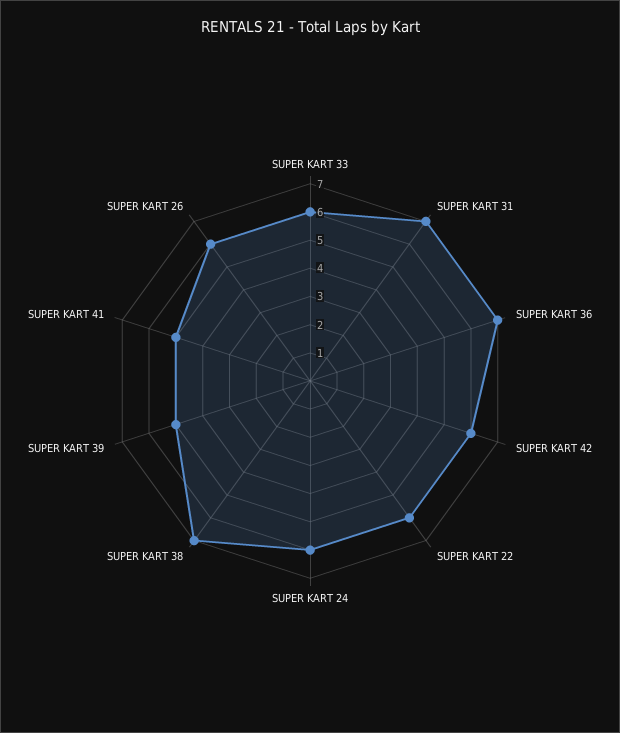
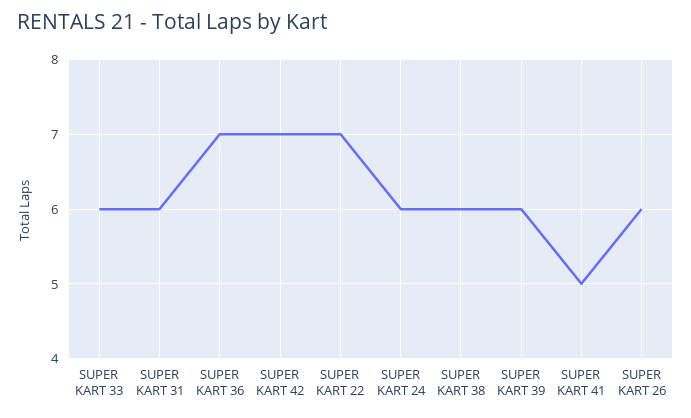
  {
    "SUPER KART 33": 6,
-   "SUPER KART 31": 7,
+   "SUPER KART 31": 6,
    "SUPER KART 36": 7,
-   "SUPER KART 42": 6,
+   "SUPER KART 42": 7,
-   "SUPER KART 22": 6,
+   "SUPER KART 22": 7,
    "SUPER KART 24": 6,
-   "SUPER KART 38": 7,
+   "SUPER KART 38": 6,
-   "SUPER KART 39": 5,
+   "SUPER KART 39": 6,
    "SUPER KART 41": 5,
    "SUPER KART 26": 6
  }

